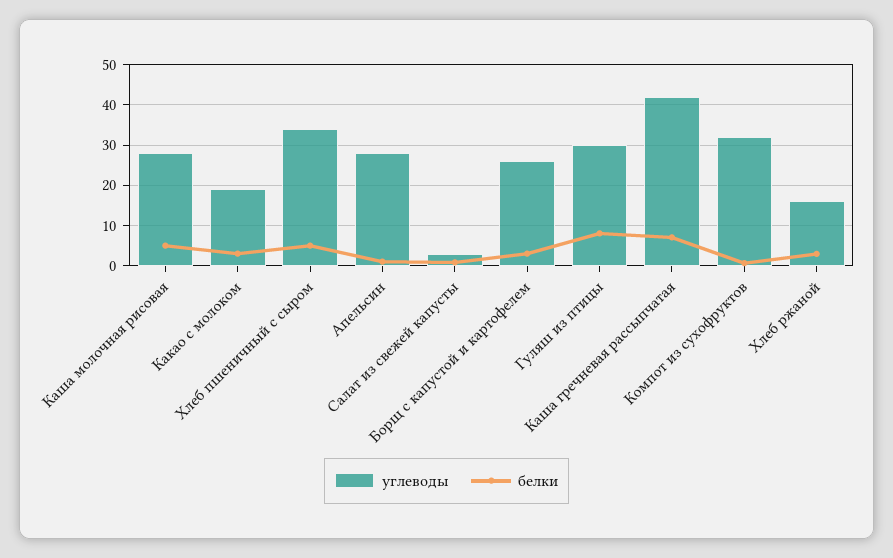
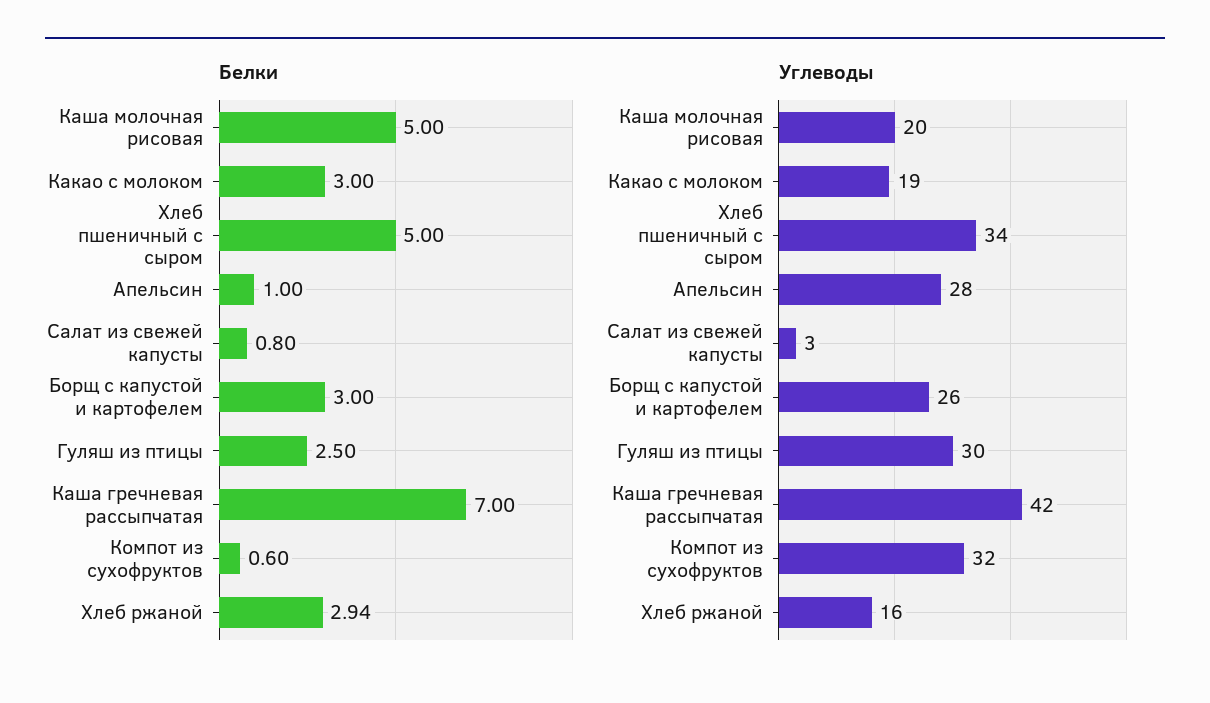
  {
    "углеводы": {
-     "Каша молочная рисовая": 28,
+     "Каша молочная рисовая": 20,
      "Какао с молоком": 19,
      "Хлеб пшеничный с сыром": 34,
      "Апельсин": 28,
      "Салат из свежей капусты": 3,
      "Борщ с капустой и картофелем": 26,
      "Гуляш из птицы": 30,
      "Каша гречневая рассыпчатая": 42,
      "Компот из сухофруктов": 32,
      "Хлеб ржаной": 16
    },
    "белки": {
      "Каша молочная рисовая": 5,
      "Какао с молоком": 3,
      "Хлеб пшеничный с сыром": 5,
      "Апельсин": 1,
      "Салат из свежей капусты": 0.8,
      "Борщ с капустой и картофелем": 3,
-     "Гуляш из птицы": 8,
+     "Гуляш из птицы": 2.5,
      "Каша гречневая рассыпчатая": 7,
      "Компот из сухофруктов": 0.6,
      "Хлеб ржаной": 2.94
    }
  }

